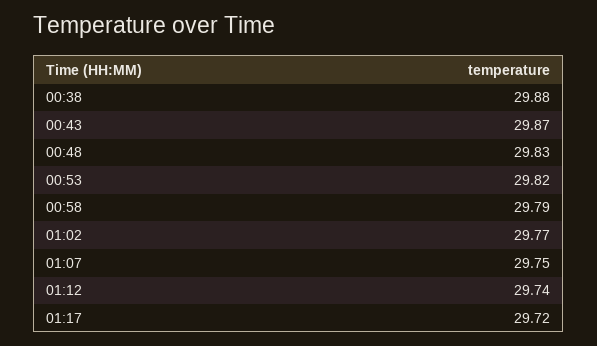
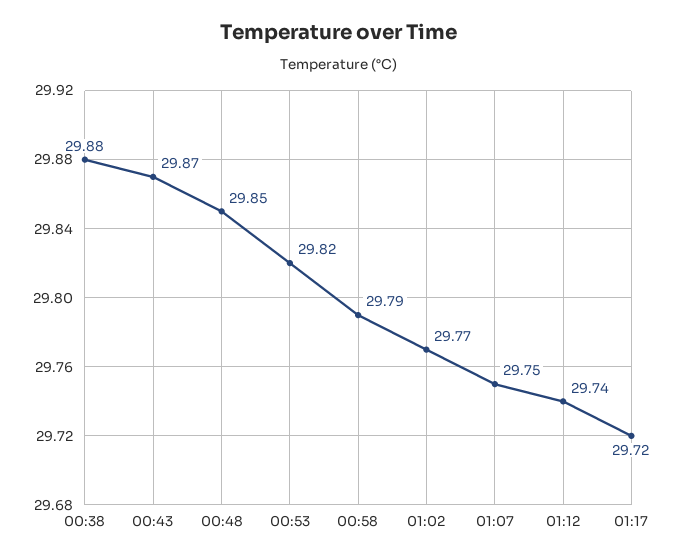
  {
    "00:38": 29.88,
    "00:43": 29.87,
-   "00:48": 29.83,
+   "00:48": 29.85,
    "00:53": 29.82,
    "00:58": 29.79,
    "01:02": 29.77,
    "01:07": 29.75,
    "01:12": 29.74,
    "01:17": 29.72
  }

